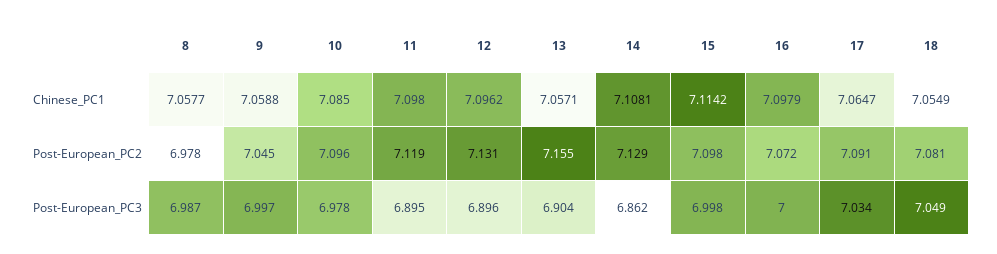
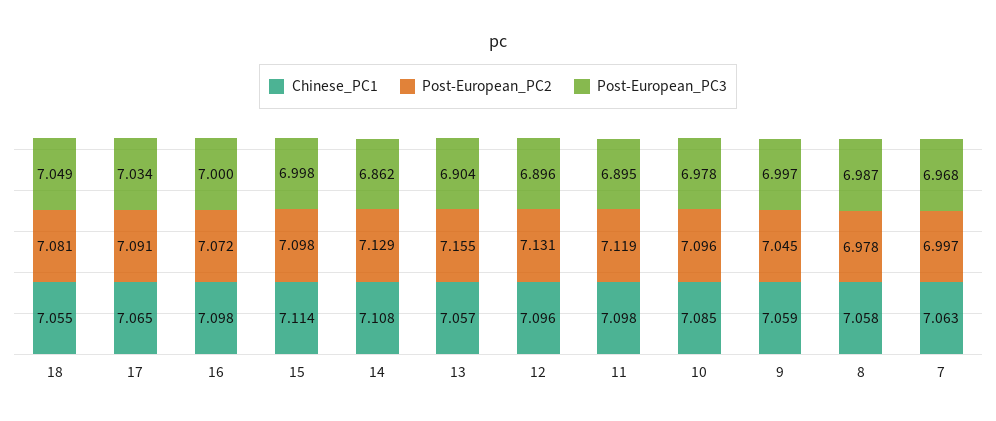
  {
    "Chinese_PC1": {
      "8": 7.0577,
      "9": 7.0588,
      "10": 7.085,
      "11": 7.098,
      "12": 7.0962,
      "13": 7.0571,
      "14": 7.1081,
      "15": 7.1142,
      "16": 7.0979,
      "17": 7.0647,
-     "18": 7.0549
+     "18": 7.0549,
+     "7": 7.063
    },
    "Post-European_PC2": {
      "8": 6.978,
      "9": 7.045,
      "10": 7.096,
      "11": 7.119,
      "12": 7.131,
      "13": 7.155,
      "14": 7.129,
      "15": 7.098,
      "16": 7.072,
      "17": 7.091,
-     "18": 7.081
+     "18": 7.081,
+     "7": 6.997
    },
    "Post-European_PC3": {
      "8": 6.987,
      "9": 6.997,
      "10": 6.978,
      "11": 6.895,
      "12": 6.896,
      "13": 6.904,
      "14": 6.862,
      "15": 6.998,
      "16": 7,
      "17": 7.034,
-     "18": 7.049
+     "18": 7.049,
+     "7": 6.968
    }
  }

